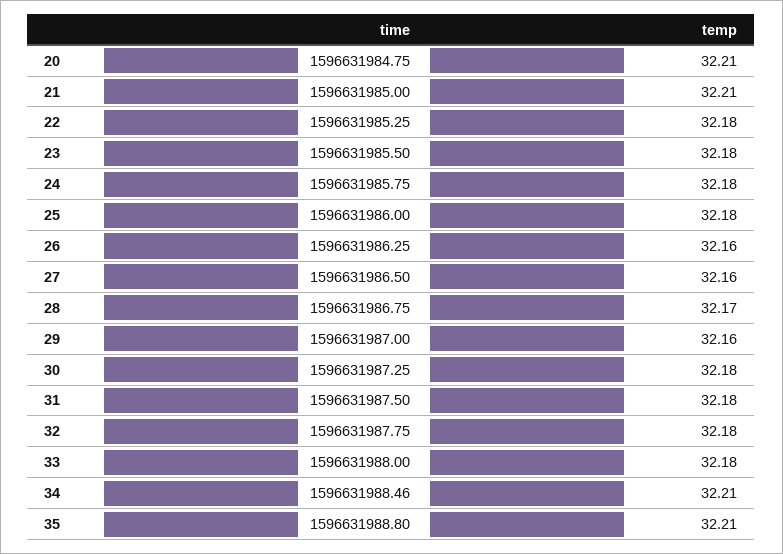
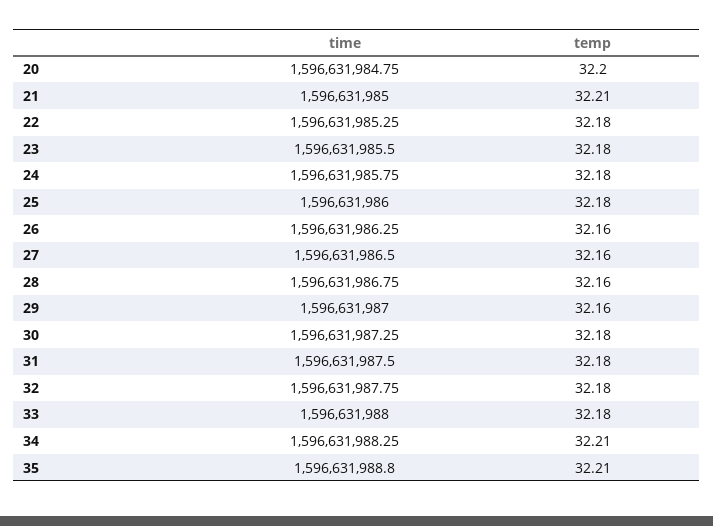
  {
    "time": {
      "20": 1596631984.75,
      "21": 1596631985,
      "22": 1596631985.25,
      "23": 1596631985.5,
      "24": 1596631985.75,
      "25": 1596631986,
      "26": 1596631986.25,
      "27": 1596631986.5,
      "28": 1596631986.75,
      "29": 1596631987,
      "30": 1596631987.25,
      "31": 1596631987.5,
      "32": 1596631987.75,
      "33": 1596631988,
-     "34": 1596631988.46,
+     "34": 1596631988.25,
      "35": 1596631988.8
    },
    "temp": {
-     "20": 32.21,
+     "20": 32.2,
      "21": 32.21,
      "22": 32.18,
      "23": 32.18,
      "24": 32.18,
      "25": 32.18,
      "26": 32.16,
      "27": 32.16,
-     "28": 32.17,
+     "28": 32.16,
      "29": 32.16,
      "30": 32.18,
      "31": 32.18,
      "32": 32.18,
      "33": 32.18,
      "34": 32.21,
      "35": 32.21
    }
  }

